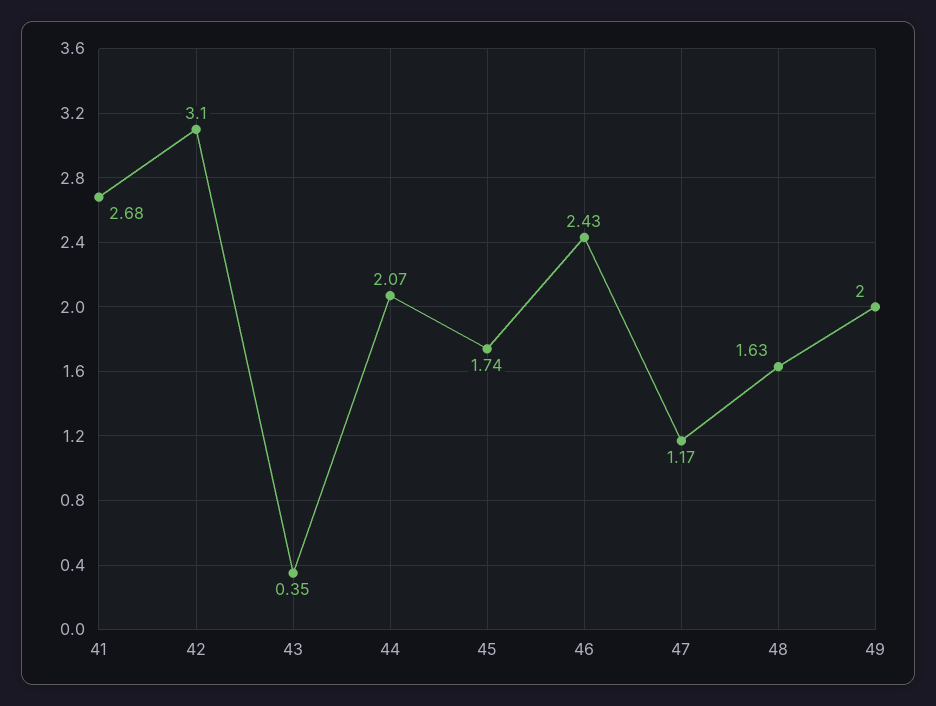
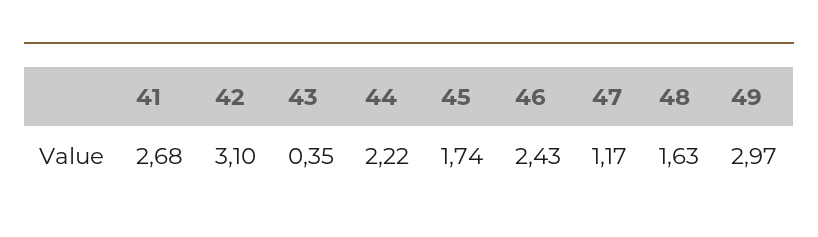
  {
    "41": 2.68,
    "42": 3.1,
    "43": 0.35,
-   "44": 2.07,
+   "44": 2.22,
    "45": 1.74,
    "46": 2.43,
    "47": 1.17,
    "48": 1.63,
-   "49": 2
+   "49": 2.97
  }

